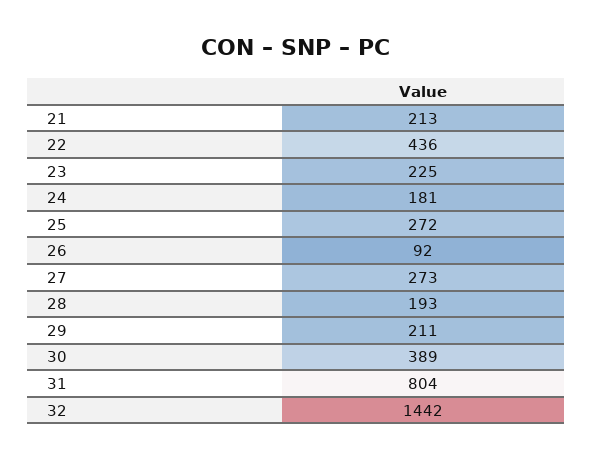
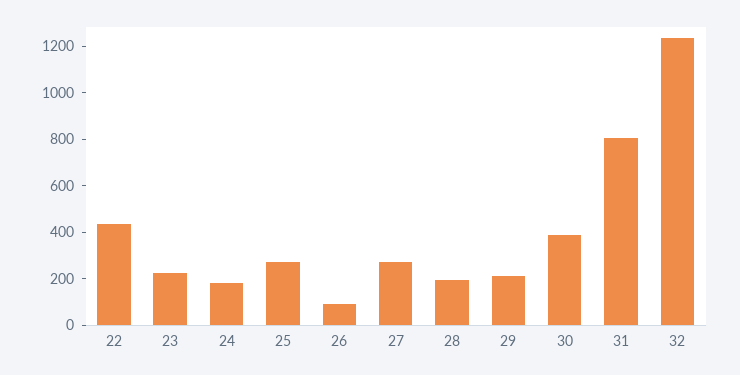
  {
-   "21": 213,
    "22": 436,
    "23": 225,
    "24": 181,
    "25": 272,
    "26": 92,
    "27": 273,
    "28": 193,
    "29": 211,
    "30": 389,
    "31": 804,
-   "32": 1442
+   "32": 1250
  }

